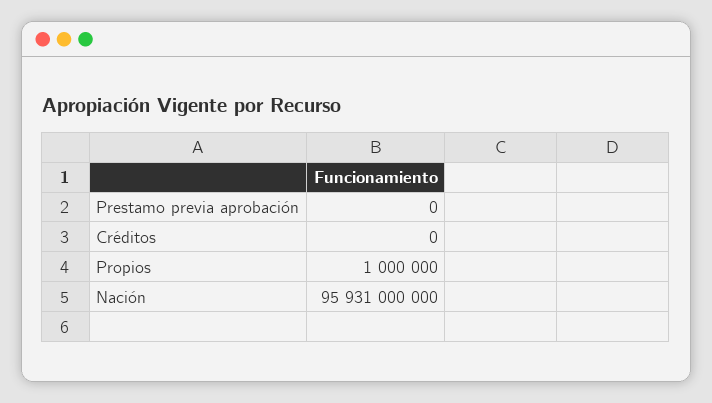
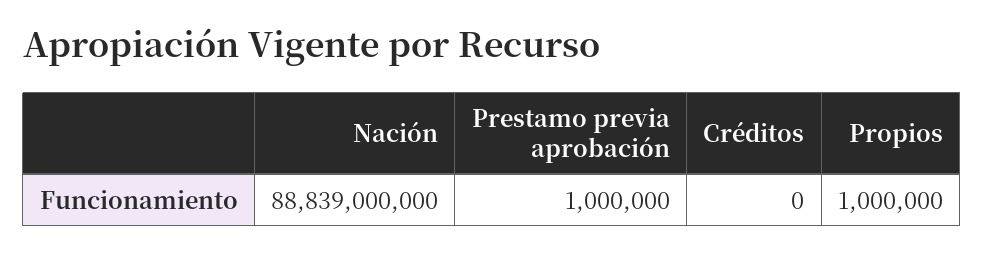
  {
-   "Prestamo previa aprobación": 0,
+   "Prestamo previa aprobación": 1000000,
    "Créditos": 0,
    "Propios": 1000000,
-   "Nación": 95931000000
+   "Nación": 88839000000
  }

